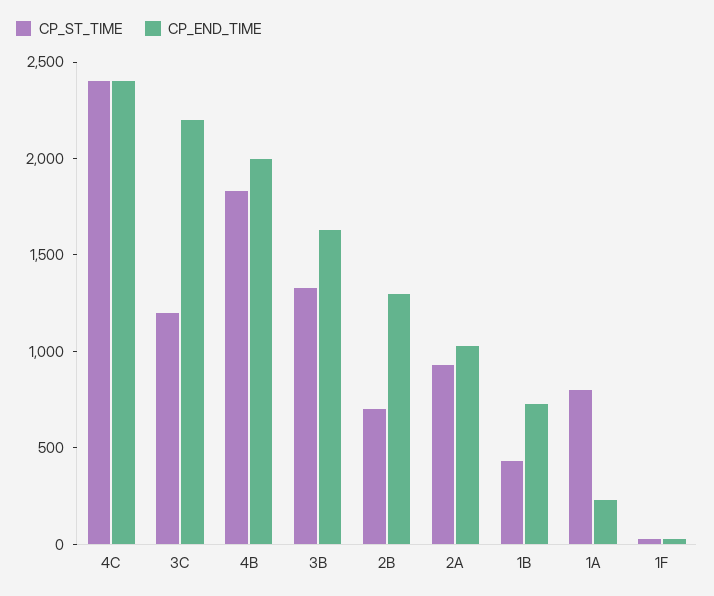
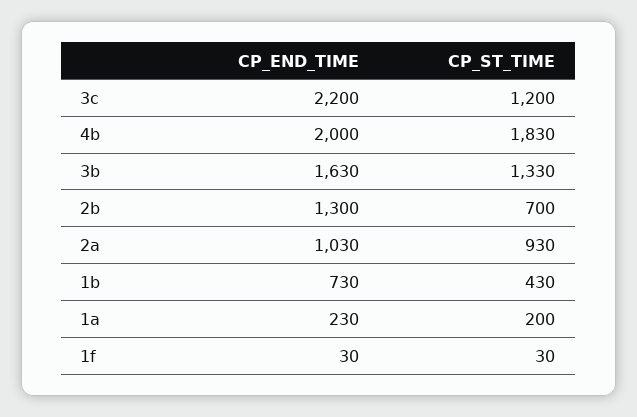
  {
    "CP_ST_TIME": {
-     "4C": 2400,
      "3C": 1200,
      "4B": 1830,
      "3B": 1330,
      "2B": 700,
      "2A": 930,
      "1B": 430,
-     "1A": 800,
+     "1A": 200,
      "1F": 30
    },
    "CP_END_TIME": {
-     "4C": 2400,
      "3C": 2200,
      "4B": 2000,
      "3B": 1630,
      "2B": 1300,
      "2A": 1030,
      "1B": 730,
      "1A": 230,
      "1F": 30
    }
  }

